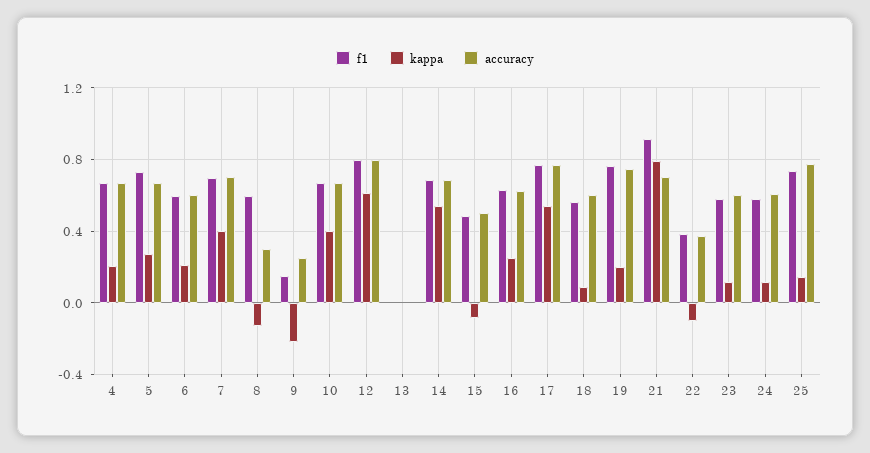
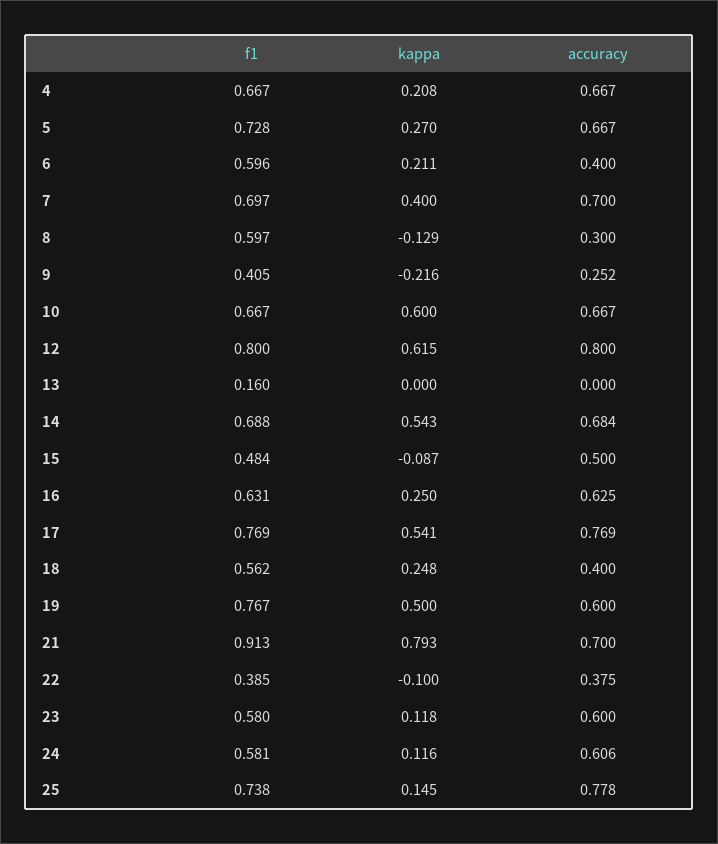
  {
    "f1": {
      "4": 0.667,
      "5": 0.728,
      "6": 0.596,
      "7": 0.697,
      "8": 0.597,
-     "9": 0.15,
+     "9": 0.405,
      "10": 0.667,
      "12": 0.8,
-     "13": 0,
+     "13": 0.16,
      "14": 0.688,
      "15": 0.484,
      "16": 0.631,
      "17": 0.769,
      "18": 0.562,
      "19": 0.767,
      "21": 0.913,
      "22": 0.385,
      "23": 0.58,
      "24": 0.581,
      "25": 0.738
    },
    "kappa": {
      "4": 0.208,
      "5": 0.27,
      "6": 0.211,
      "7": 0.4,
      "8": -0.129,
      "9": -0.216,
-     "10": 0.4,
+     "10": 0.6,
      "12": 0.615,
      "13": 0,
      "14": 0.543,
      "15": -0.087,
      "16": 0.25,
      "17": 0.541,
-     "18": 0.1,
+     "18": 0.248,
-     "19": 0.2,
+     "19": 0.5,
      "21": 0.793,
      "22": -0.1,
      "23": 0.118,
      "24": 0.116,
      "25": 0.145
    },
    "accuracy": {
      "4": 0.667,
      "5": 0.667,
-     "6": 0.6,
+     "6": 0.4,
      "7": 0.7,
      "8": 0.3,
      "9": 0.252,
      "10": 0.667,
      "12": 0.8,
      "13": 0,
      "14": 0.684,
      "15": 0.5,
      "16": 0.625,
      "17": 0.769,
-     "18": 0.6,
+     "18": 0.4,
-     "19": 0.75,
+     "19": 0.6,
      "21": 0.7,
      "22": 0.375,
      "23": 0.6,
      "24": 0.606,
      "25": 0.778
    }
  }

